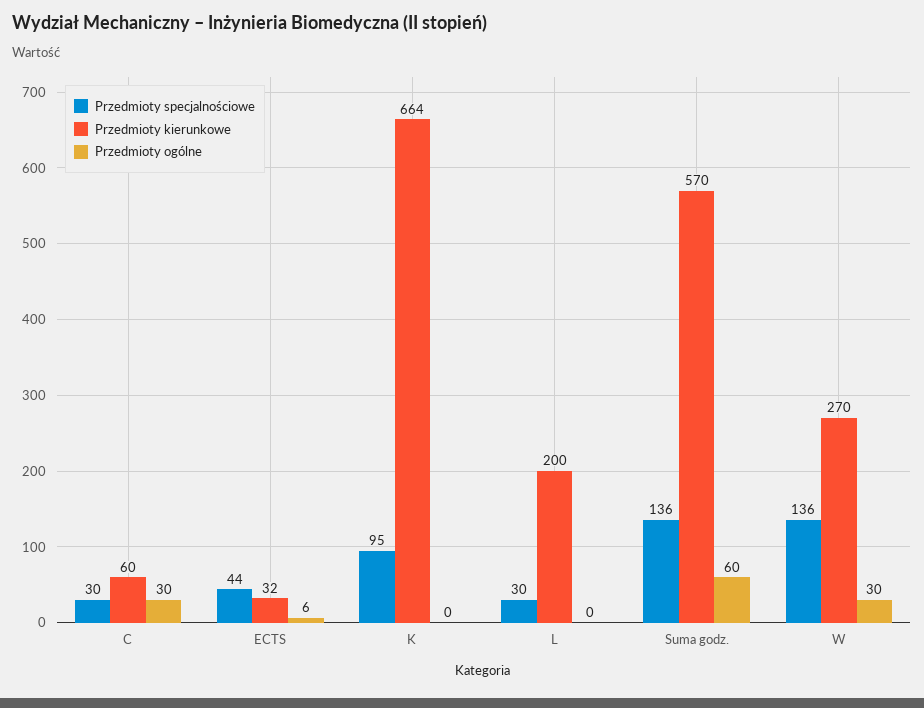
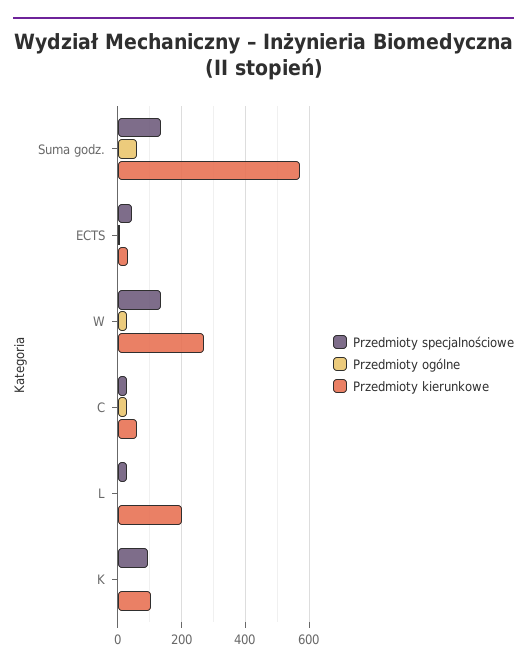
  {
    "Przedmioty specjalnościowe": {
      "C": 30,
      "ECTS": 44,
      "K": 95,
      "L": 30,
      "Suma godz.": 136,
      "W": 136
    },
    "Przedmioty kierunkowe": {
      "C": 60,
      "ECTS": 32,
-     "K": 664,
+     "K": 100,
      "L": 200,
      "Suma godz.": 570,
      "W": 270
    },
    "Przedmioty ogólne": {
      "C": 30,
      "ECTS": 6,
      "K": 0,
      "L": 0,
      "Suma godz.": 60,
      "W": 30
    }
  }

